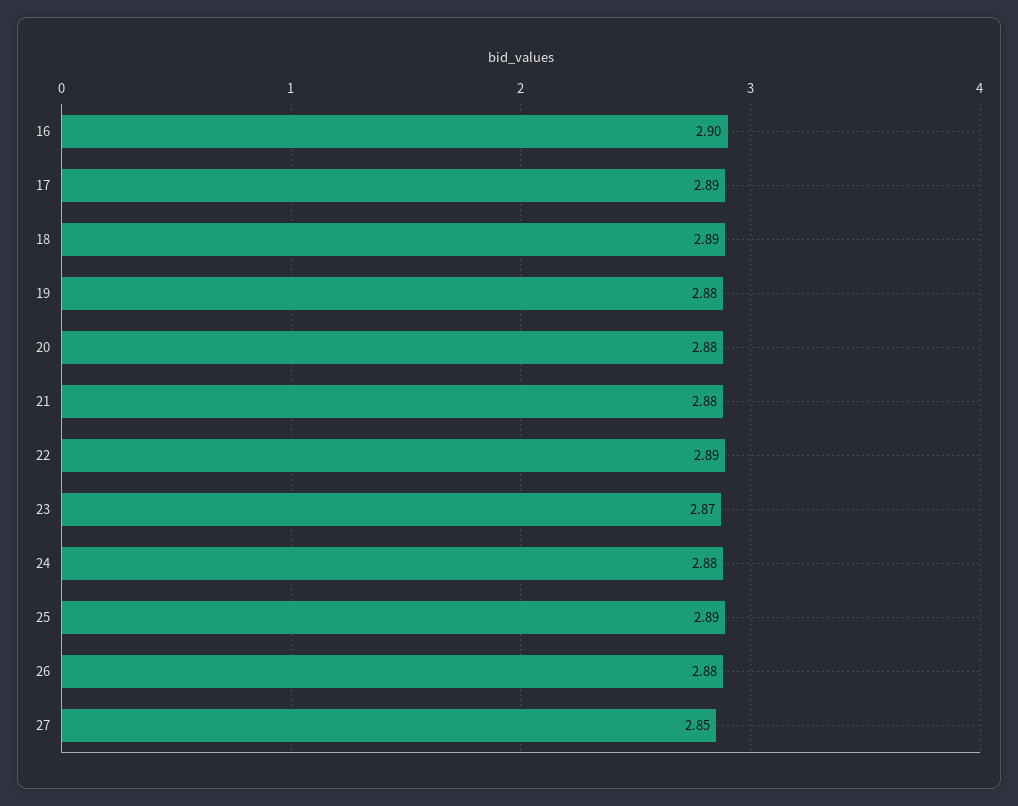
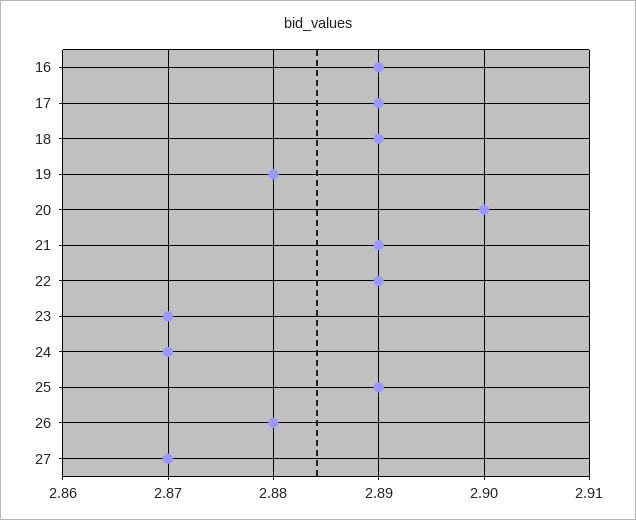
  {
-   "16": 2.9,
+   "16": 2.89,
    "17": 2.89,
    "18": 2.89,
    "19": 2.88,
-   "20": 2.88,
+   "20": 2.9,
-   "21": 2.88,
+   "21": 2.89,
    "22": 2.89,
    "23": 2.87,
-   "24": 2.88,
+   "24": 2.87,
    "25": 2.89,
    "26": 2.88,
-   "27": 2.85
+   "27": 2.87
  }

